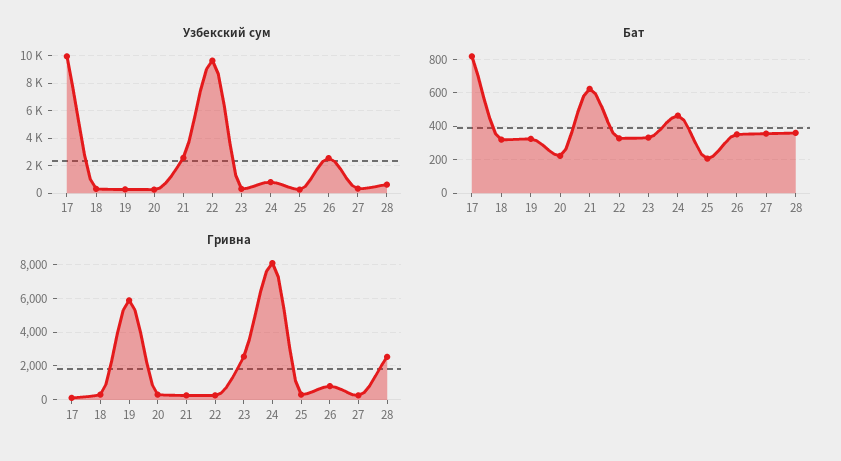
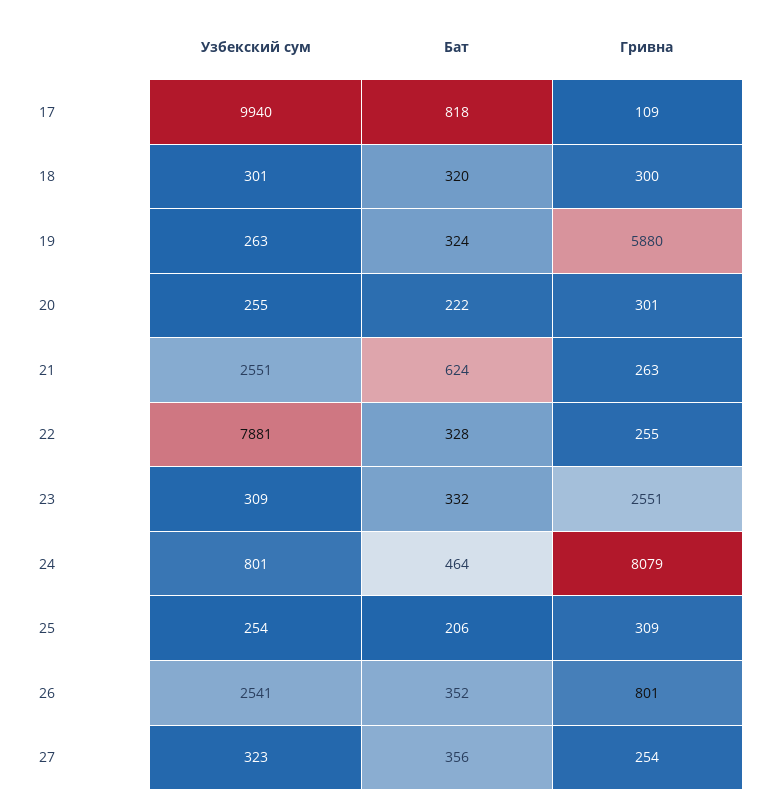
  {
    "Узбекский сум": {
      "17": 9940,
      "18": 301,
      "19": 263,
      "20": 255,
      "21": 2551,
-     "22": 9500,
+     "22": 7881,
      "23": 309,
      "24": 801,
      "25": 254,
      "26": 2541,
-     "27": 323,
+     "27": 323
-     "28": 500
    },
    "Бат": {
      "17": 818,
      "18": 320,
      "19": 324,
      "20": 222,
      "21": 624,
      "22": 328,
      "23": 332,
      "24": 464,
      "25": 206,
      "26": 352,
-     "27": 356,
+     "27": 356
-     "28": 350
    },
    "Гривна": {
      "17": 109,
      "18": 300,
      "19": 5880,
      "20": 301,
      "21": 263,
      "22": 255,
      "23": 2551,
      "24": 8079,
      "25": 309,
      "26": 801,
-     "27": 254,
+     "27": 254
-     "28": 2500
    }
  }

